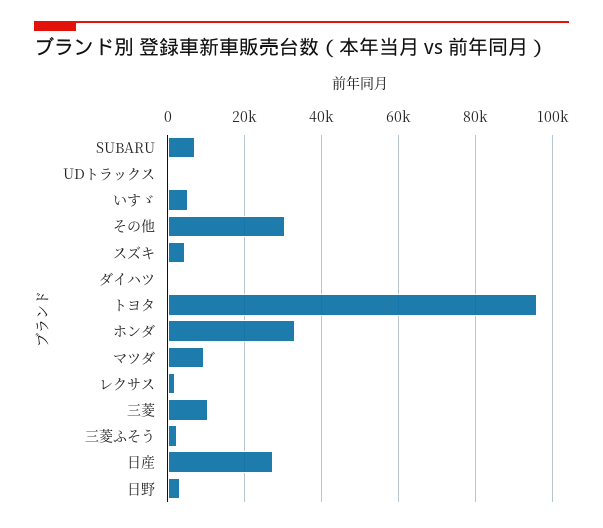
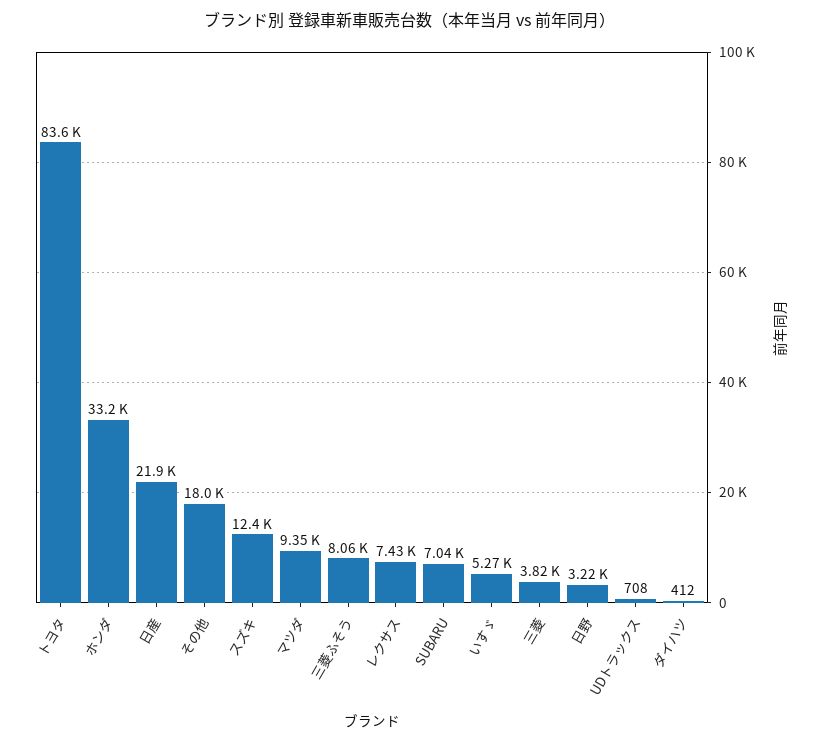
  {
    "SUBARU": 7040,
    "UDトラックス": 708,
    "いすゞ": 5270,
-   "その他": 30000,
+   "その他": 18000,
-   "スズキ": 4000,
+   "スズキ": 12400,
    "ダイハツ": 412,
-   "トヨタ": 96000,
+   "トヨタ": 83600,
    "ホンダ": 33200,
    "マツダ": 9350,
-   "レクサス": 2000,
+   "レクサス": 7430,
-   "三菱": 10000,
+   "三菱": 3820,
-   "三菱ふそう": 2000,
+   "三菱ふそう": 8060,
-   "日産": 28000,
+   "日産": 21900,
    "日野": 3220
  }

